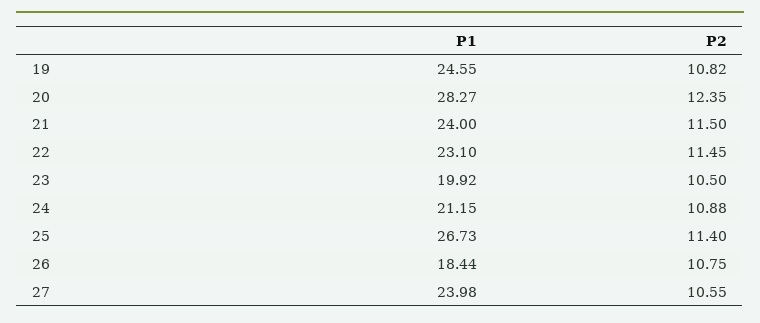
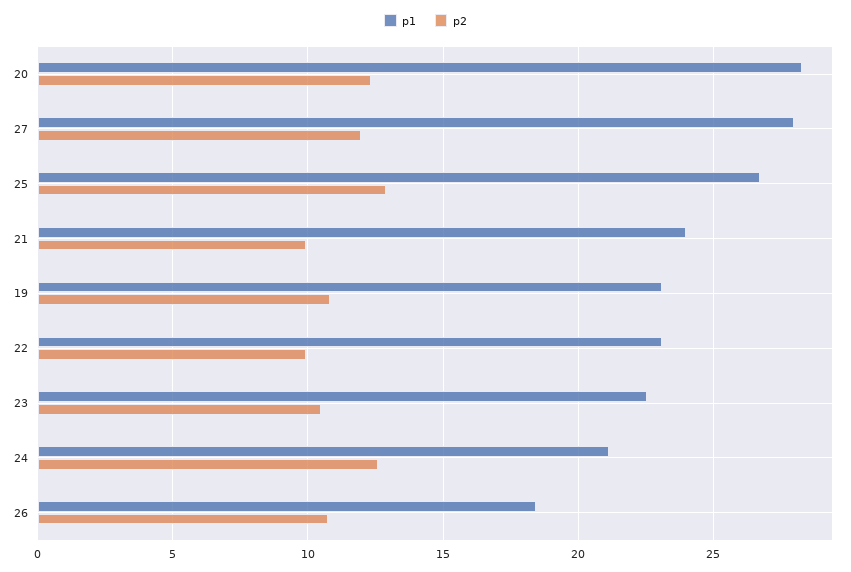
  {
    "P1": {
-     "19": 24.55,
+     "19": 23,
      "20": 28.27,
      "21": 24,
      "22": 23.1,
-     "23": 19.92,
+     "23": 22.5,
      "24": 21.15,
      "25": 26.73,
      "26": 18.44,
-     "27": 23.98
+     "27": 28
    },
    "P2": {
      "19": 10.82,
      "20": 12.35,
-     "21": 11.5,
+     "21": 10,
-     "22": 11.45,
+     "22": 10,
      "23": 10.5,
-     "24": 10.88,
+     "24": 12.5,
-     "25": 11.4,
+     "25": 13,
      "26": 10.75,
-     "27": 10.55
+     "27": 12
    }
  }

